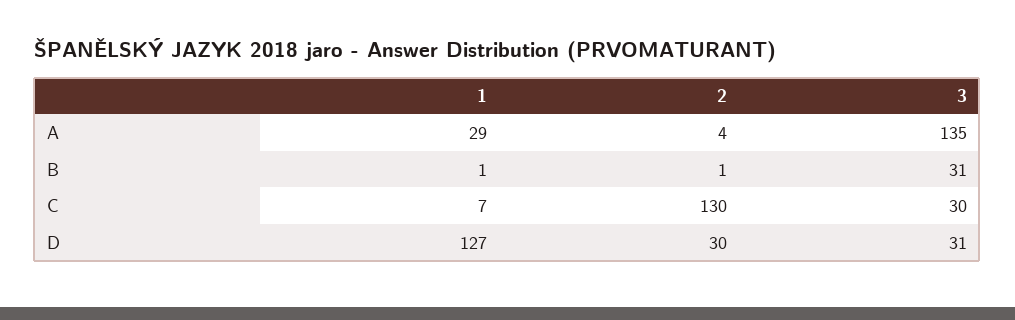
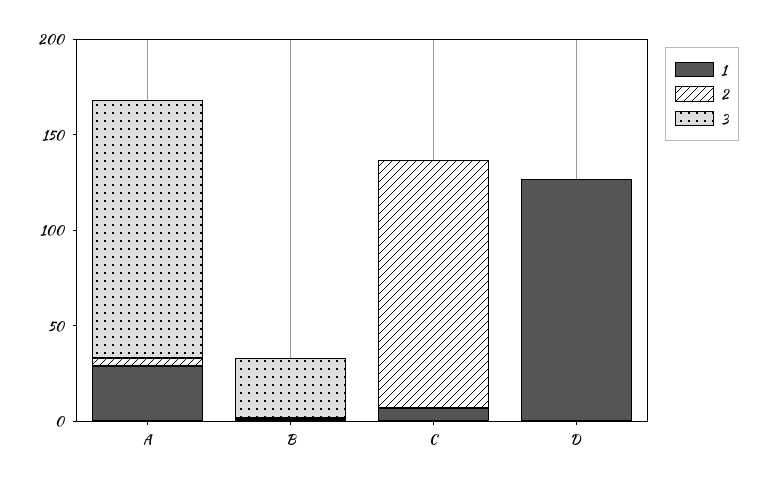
  {
    "1": {
      "A": 29,
      "B": 1,
      "C": 7,
      "D": 127
    },
    "2": {
      "A": 4,
      "B": 1,
      "C": 130,
-     "D": 30
+     "D": 0
    },
    "3": {
      "A": 135,
      "B": 31,
-     "C": 30,
+     "C": 0,
-     "D": 31
+     "D": 0
    }
  }

